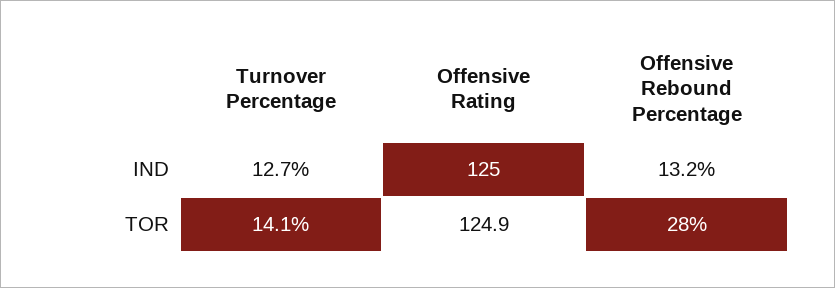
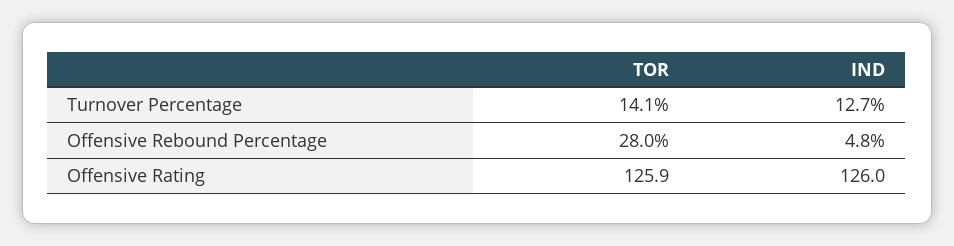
  {
    "Turnover Percentage": {
      "IND": 12.7,
      "TOR": 14.1
    },
    "Offensive Rating": {
-     "IND": 125,
+     "IND": 126,
-     "TOR": 124.9
+     "TOR": 125.9
    },
    "Offensive Rebound Percentage": {
-     "IND": 13.2,
+     "IND": 4.8,
      "TOR": 28
    }
  }

